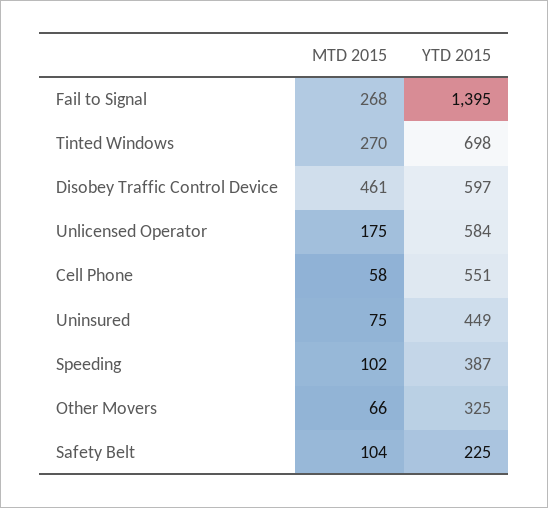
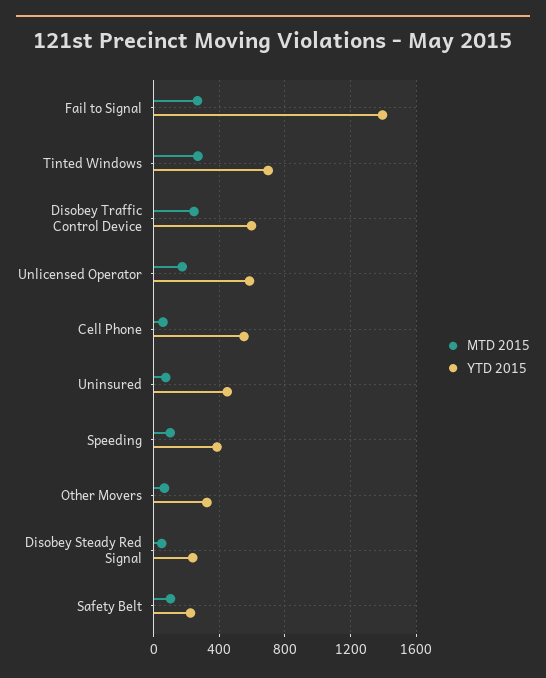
  {
    "MTD 2015": {
      "Fail to Signal": 268,
      "Tinted Windows": 270,
-     "Disobey Traffic Control Device": 461,
+     "Disobey Traffic Control Device": 250,
      "Unlicensed Operator": 175,
      "Cell Phone": 58,
      "Uninsured": 75,
      "Speeding": 102,
      "Other Movers": 66,
-     "Safety Belt": 104
+     "Safety Belt": 104,
+     "Disobey Steady Red Signal": 50
    },
    "YTD 2015": {
      "Fail to Signal": 1395,
      "Tinted Windows": 698,
      "Disobey Traffic Control Device": 597,
      "Unlicensed Operator": 584,
      "Cell Phone": 551,
      "Uninsured": 449,
      "Speeding": 387,
      "Other Movers": 325,
-     "Safety Belt": 225
+     "Safety Belt": 225,
+     "Disobey Steady Red Signal": 250
    }
  }

